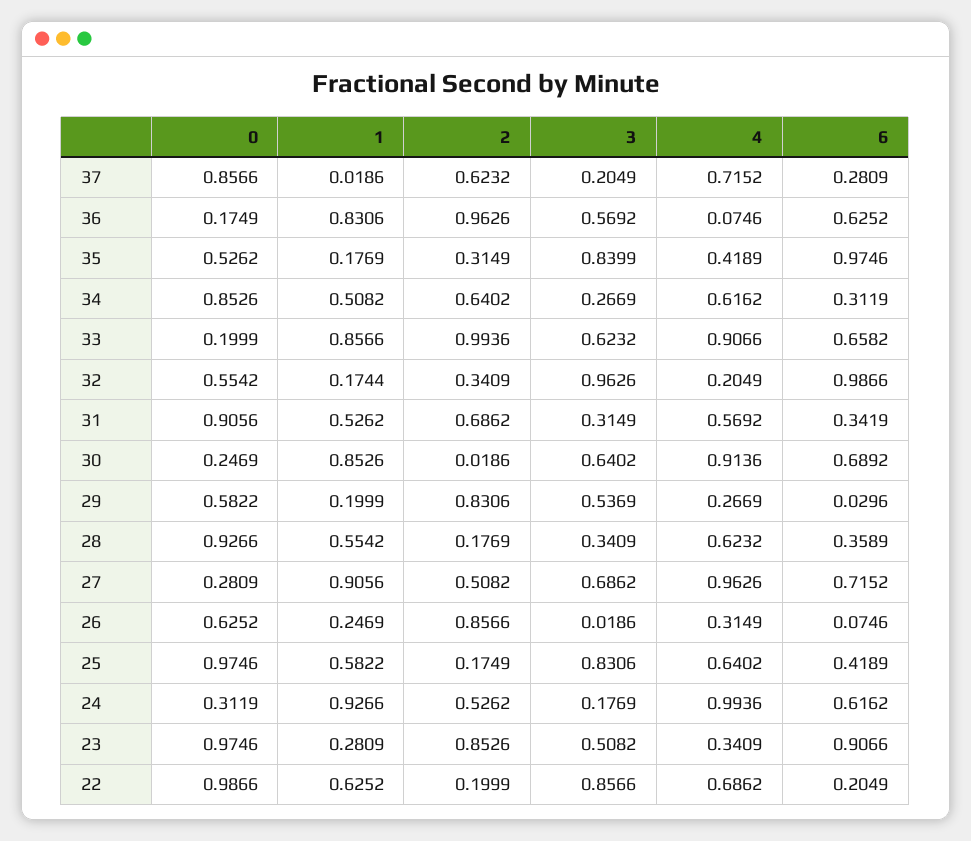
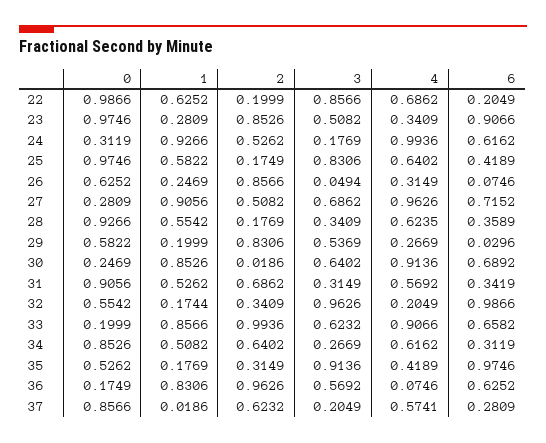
  {
    "0": {
      "37": 0.8566,
      "36": 0.1749,
      "35": 0.5262,
      "34": 0.8526,
      "33": 0.1999,
      "32": 0.5542,
      "31": 0.9056,
      "30": 0.2469,
      "29": 0.5822,
      "28": 0.9266,
      "27": 0.2809,
      "26": 0.6252,
      "25": 0.9746,
      "24": 0.3119,
      "23": 0.9746,
      "22": 0.9866
    },
    "1": {
      "37": 0.0186,
      "36": 0.8306,
      "35": 0.1769,
      "34": 0.5082,
      "33": 0.8566,
      "32": 0.1744,
      "31": 0.5262,
      "30": 0.8526,
      "29": 0.1999,
      "28": 0.5542,
      "27": 0.9056,
      "26": 0.2469,
      "25": 0.5822,
      "24": 0.9266,
      "23": 0.2809,
      "22": 0.6252
    },
    "2": {
      "37": 0.6232,
      "36": 0.9626,
      "35": 0.3149,
      "34": 0.6402,
      "33": 0.9936,
      "32": 0.3409,
      "31": 0.6862,
      "30": 0.0186,
      "29": 0.8306,
      "28": 0.1769,
      "27": 0.5082,
      "26": 0.8566,
      "25": 0.1749,
      "24": 0.5262,
      "23": 0.8526,
      "22": 0.1999
    },
    "3": {
      "37": 0.2049,
      "36": 0.5692,
-     "35": 0.8399,
+     "35": 0.9136,
      "34": 0.2669,
      "33": 0.6232,
      "32": 0.9626,
      "31": 0.3149,
      "30": 0.6402,
      "29": 0.5369,
      "28": 0.3409,
      "27": 0.6862,
-     "26": 0.0186,
+     "26": 0.0494,
      "25": 0.8306,
      "24": 0.1769,
      "23": 0.5082,
      "22": 0.8566
    },
    "4": {
-     "37": 0.7152,
+     "37": 0.5741,
      "36": 0.0746,
      "35": 0.4189,
      "34": 0.6162,
      "33": 0.9066,
      "32": 0.2049,
      "31": 0.5692,
      "30": 0.9136,
      "29": 0.2669,
-     "28": 0.6232,
+     "28": 0.6235,
      "27": 0.9626,
      "26": 0.3149,
      "25": 0.6402,
      "24": 0.9936,
      "23": 0.3409,
      "22": 0.6862
    },
    "6": {
      "37": 0.2809,
      "36": 0.6252,
      "35": 0.9746,
      "34": 0.3119,
      "33": 0.6582,
      "32": 0.9866,
      "31": 0.3419,
      "30": 0.6892,
      "29": 0.0296,
      "28": 0.3589,
      "27": 0.7152,
      "26": 0.0746,
      "25": 0.4189,
      "24": 0.6162,
      "23": 0.9066,
      "22": 0.2049
    }
  }

